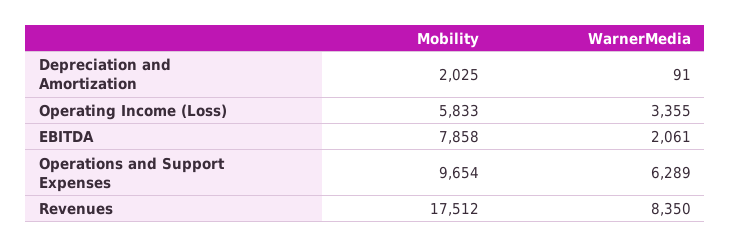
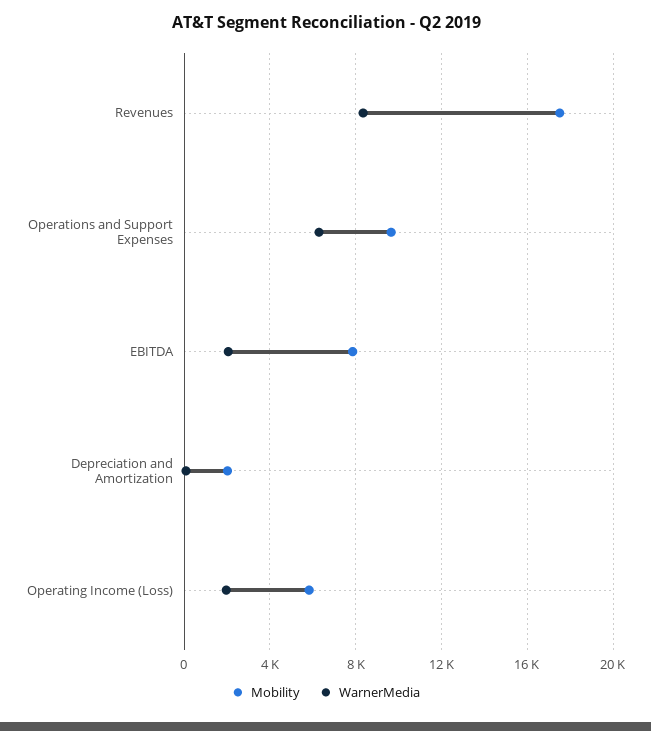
  {
    "Mobility": {
      "Depreciation and Amortization": 2025,
      "Operating Income (Loss)": 5833,
      "EBITDA": 7858,
      "Operations and Support Expenses": 9654,
      "Revenues": 17512
    },
    "WarnerMedia": {
      "Depreciation and Amortization": 91,
-     "Operating Income (Loss)": 3355,
+     "Operating Income (Loss)": 2000,
      "EBITDA": 2061,
      "Operations and Support Expenses": 6289,
      "Revenues": 8350
    }
  }

